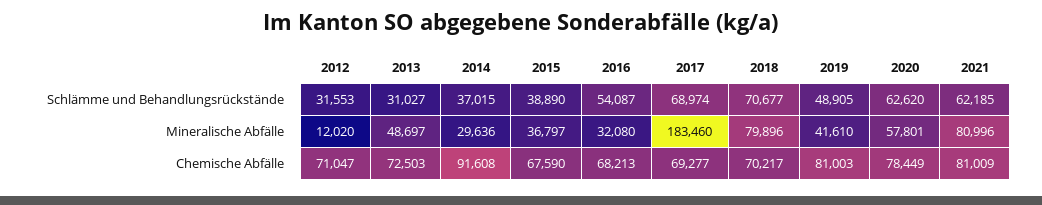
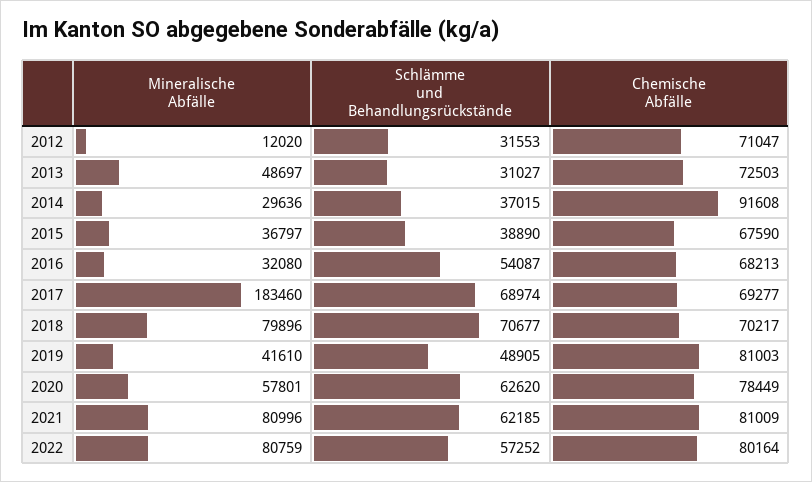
  {
    "2012": {
      "Schlämme und Behandlungsrückstände": 31553,
      "Mineralische Abfälle": 12020,
      "Chemische Abfälle": 71047
    },
    "2013": {
      "Schlämme und Behandlungsrückstände": 31027,
      "Mineralische Abfälle": 48697,
      "Chemische Abfälle": 72503
    },
    "2014": {
      "Schlämme und Behandlungsrückstände": 37015,
      "Mineralische Abfälle": 29636,
      "Chemische Abfälle": 91608
    },
    "2015": {
      "Schlämme und Behandlungsrückstände": 38890,
      "Mineralische Abfälle": 36797,
      "Chemische Abfälle": 67590
    },
    "2016": {
      "Schlämme und Behandlungsrückstände": 54087,
      "Mineralische Abfälle": 32080,
      "Chemische Abfälle": 68213
    },
    "2017": {
      "Schlämme und Behandlungsrückstände": 68974,
      "Mineralische Abfälle": 183460,
      "Chemische Abfälle": 69277
    },
    "2018": {
      "Schlämme und Behandlungsrückstände": 70677,
      "Mineralische Abfälle": 79896,
      "Chemische Abfälle": 70217
    },
    "2019": {
      "Schlämme und Behandlungsrückstände": 48905,
      "Mineralische Abfälle": 41610,
      "Chemische Abfälle": 81003
    },
    "2020": {
      "Schlämme und Behandlungsrückstände": 62620,
      "Mineralische Abfälle": 57801,
      "Chemische Abfälle": 78449
    },
    "2021": {
      "Schlämme und Behandlungsrückstände": 62185,
      "Mineralische Abfälle": 80996,
      "Chemische Abfälle": 81009
-   }
+   },
+   "2022": {
+     "Mineralische Abfälle": 80759,
+     "Schlämme und Behandlungsrückstände": 57252,
+     "Chemische Abfälle": 80164
+   }
  }

